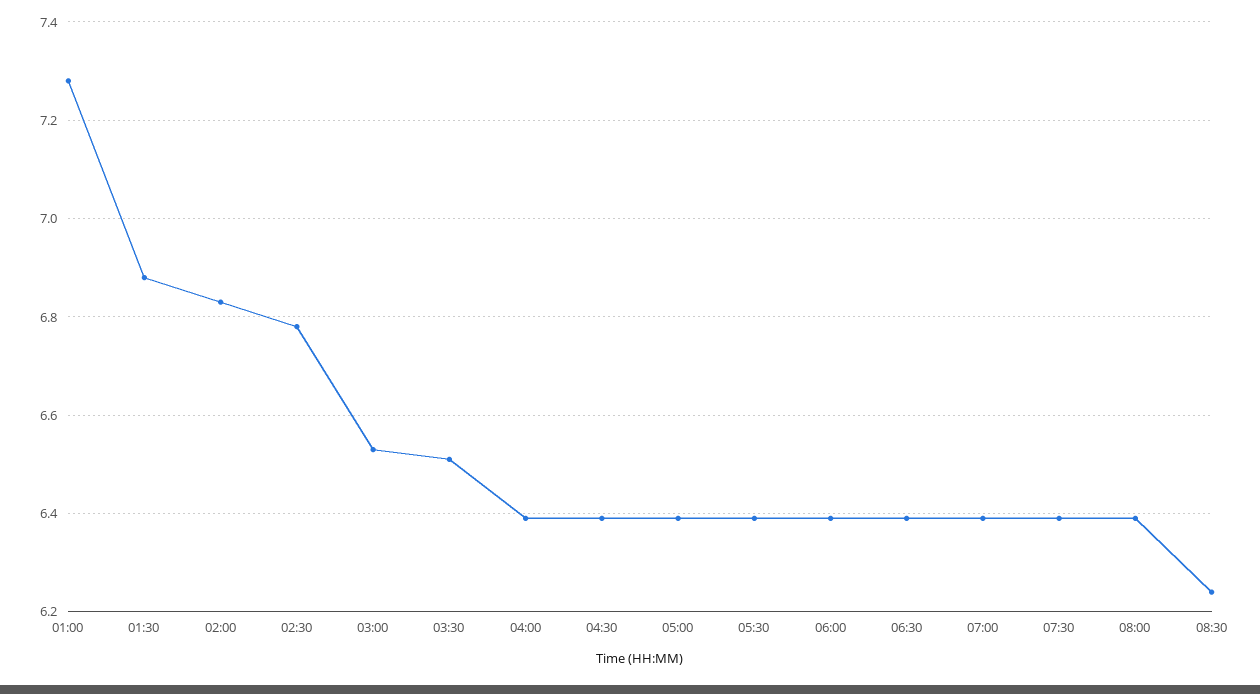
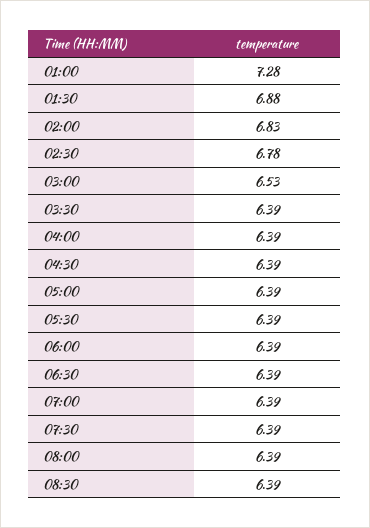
  {
    "01:00": 7.28,
    "01:30": 6.88,
    "02:00": 6.83,
    "02:30": 6.78,
    "03:00": 6.53,
-   "03:30": 6.5,
+   "03:30": 6.39,
    "04:00": 6.39,
    "04:30": 6.39,
    "05:00": 6.39,
    "05:30": 6.39,
    "06:00": 6.39,
    "06:30": 6.39,
    "07:00": 6.39,
    "07:30": 6.39,
    "08:00": 6.39,
-   "08:30": 6.25
+   "08:30": 6.39
  }

